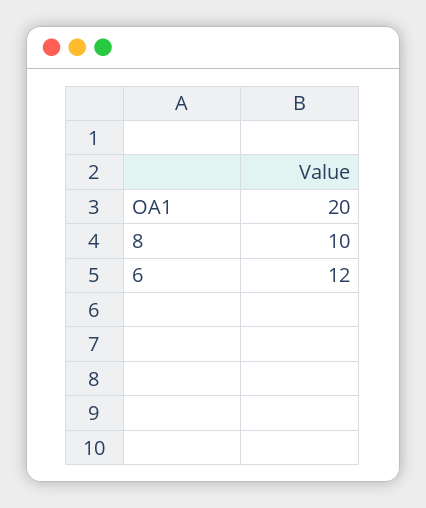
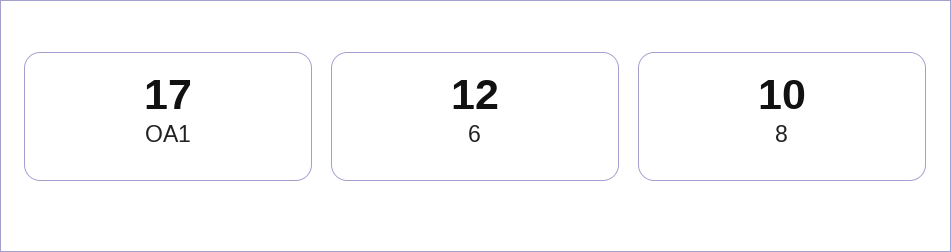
  {
-   "OA1": 20,
+   "OA1": 17,
    "8": 10,
    "6": 12
  }

